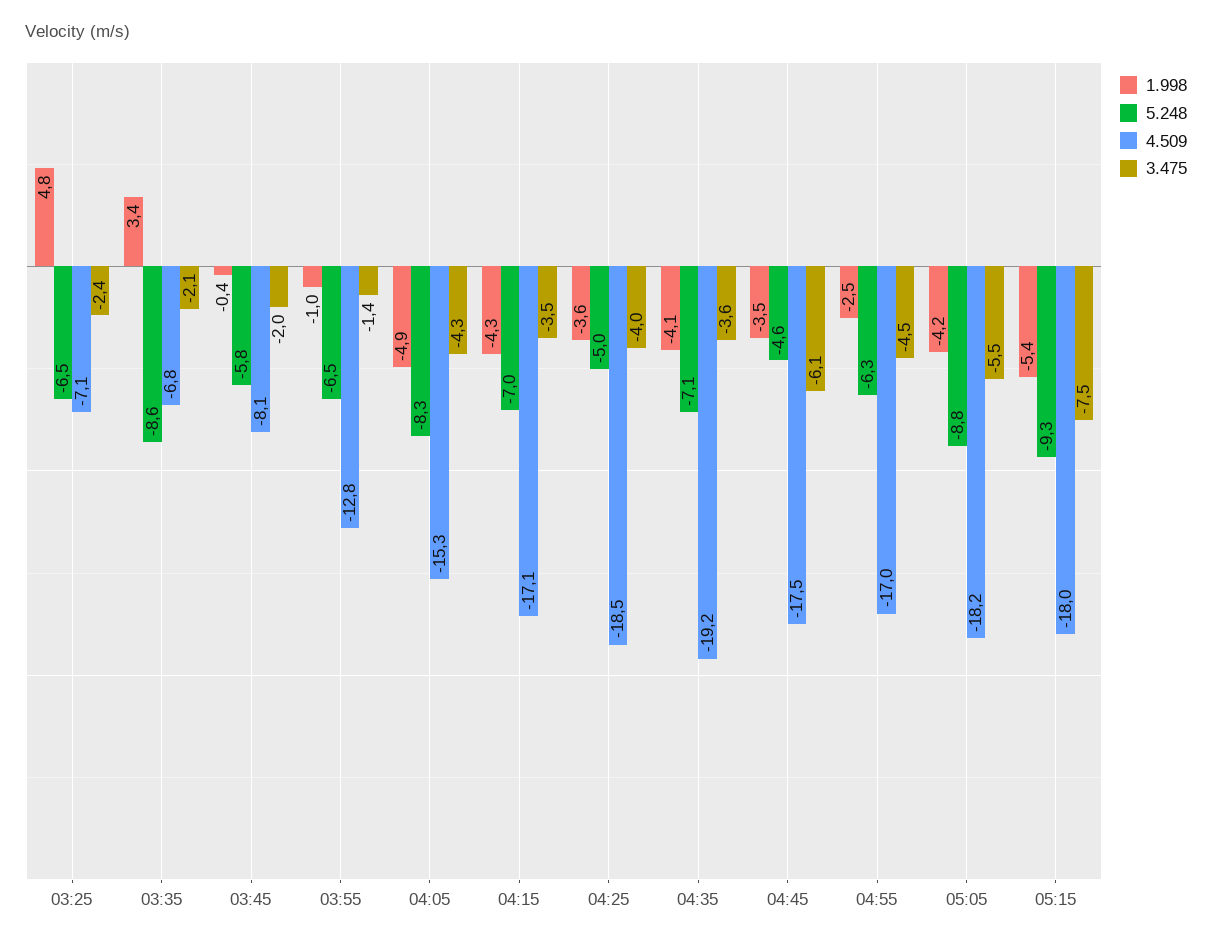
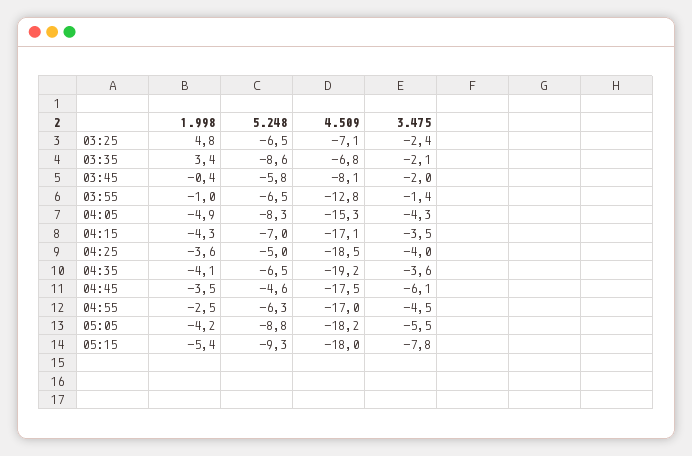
  {
    "1.998": {
      "03:25": 4.8,
      "03:35": 3.4,
      "03:45": -0.4,
      "03:55": -1,
      "04:05": -4.9,
      "04:15": -4.3,
      "04:25": -3.6,
      "04:35": -4.1,
      "04:45": -3.5,
      "04:55": -2.5,
      "05:05": -4.2,
      "05:15": -5.4
    },
    "5.248": {
      "03:25": -6.5,
      "03:35": -8.6,
      "03:45": -5.8,
      "03:55": -6.5,
      "04:05": -8.3,
      "04:15": -7,
      "04:25": -5,
-     "04:35": -7.1,
+     "04:35": -6.5,
      "04:45": -4.6,
      "04:55": -6.3,
      "05:05": -8.8,
      "05:15": -9.3
    },
    "4.509": {
      "03:25": -7.1,
      "03:35": -6.8,
      "03:45": -8.1,
      "03:55": -12.8,
      "04:05": -15.3,
      "04:15": -17.1,
      "04:25": -18.5,
      "04:35": -19.2,
      "04:45": -17.5,
      "04:55": -17,
      "05:05": -18.2,
      "05:15": -18
    },
    "3.475": {
      "03:25": -2.4,
      "03:35": -2.1,
      "03:45": -2,
      "03:55": -1.4,
      "04:05": -4.3,
      "04:15": -3.5,
      "04:25": -4,
      "04:35": -3.6,
      "04:45": -6.1,
      "04:55": -4.5,
      "05:05": -5.5,
-     "05:15": -7.5
+     "05:15": -7.8
    }
  }

